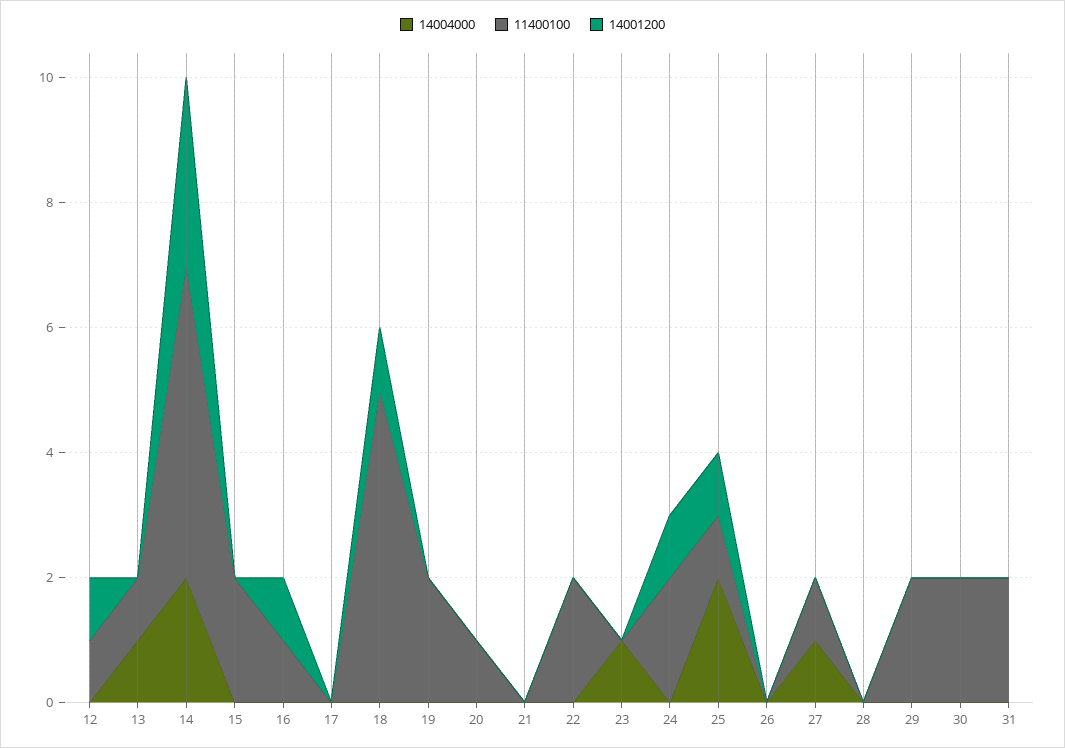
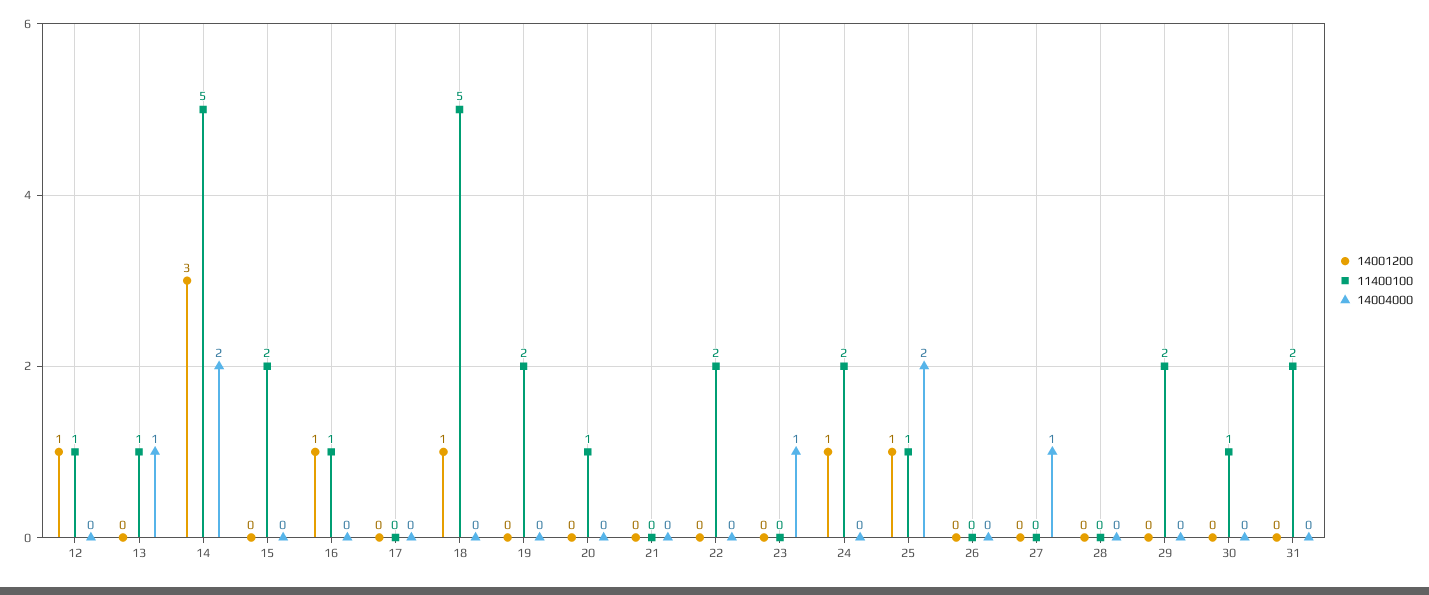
  {
    "14004000": {
      "12": 0,
      "13": 1,
      "14": 2,
      "15": 0,
      "16": 0,
      "17": 0,
      "18": 0,
      "19": 0,
      "20": 0,
      "21": 0,
      "22": 0,
      "23": 1,
      "24": 0,
      "25": 2,
      "26": 0,
      "27": 1,
      "28": 0,
      "29": 0,
      "30": 0,
      "31": 0
    },
    "11400100": {
      "12": 1,
      "13": 1,
      "14": 5,
      "15": 2,
      "16": 1,
      "17": 0,
      "18": 5,
      "19": 2,
      "20": 1,
      "21": 0,
      "22": 2,
      "23": 0,
      "24": 2,
      "25": 1,
      "26": 0,
-     "27": 1,
+     "27": 0,
      "28": 0,
      "29": 2,
-     "30": 2,
+     "30": 1,
      "31": 2
    },
    "14001200": {
      "12": 1,
      "13": 0,
      "14": 3,
      "15": 0,
      "16": 1,
      "17": 0,
      "18": 1,
      "19": 0,
      "20": 0,
      "21": 0,
      "22": 0,
      "23": 0,
      "24": 1,
      "25": 1,
      "26": 0,
      "27": 0,
      "28": 0,
      "29": 0,
      "30": 0,
      "31": 0
    }
  }

